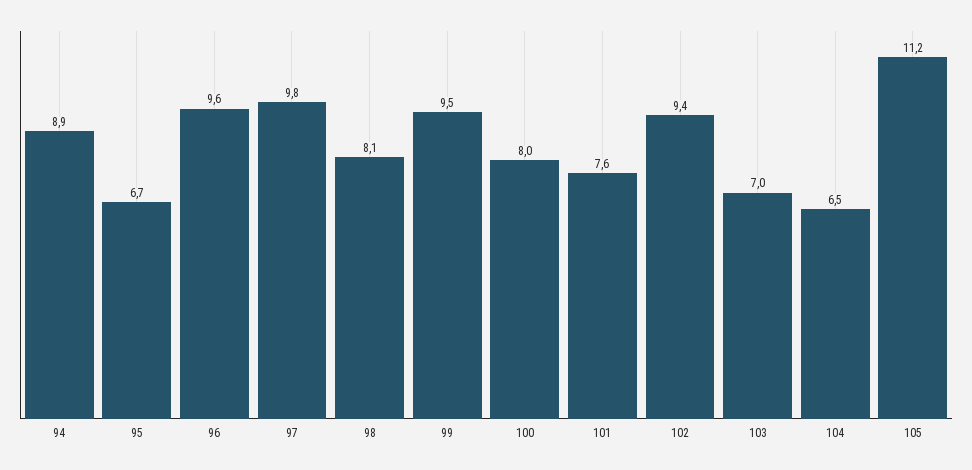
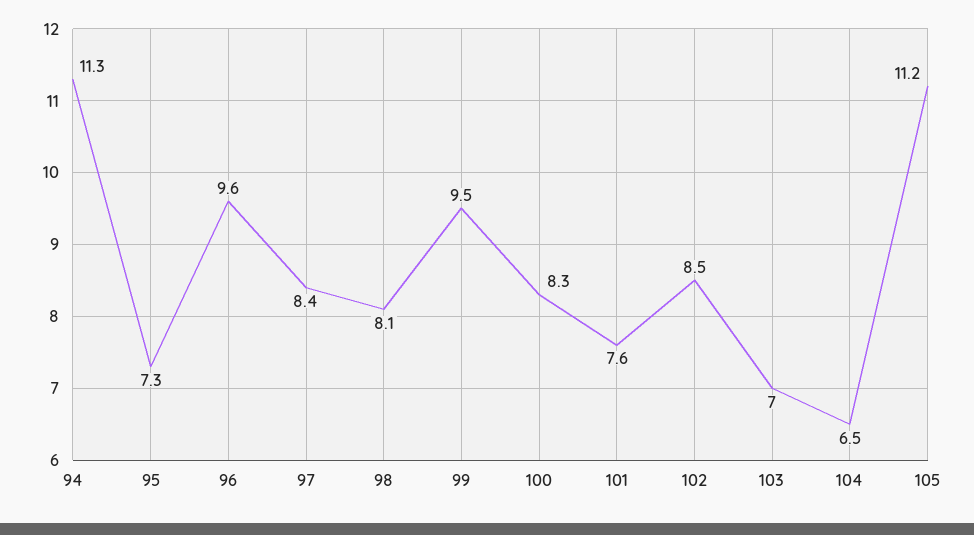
  {
-   "94": 8.9,
+   "94": 11.3,
-   "95": 6.7,
+   "95": 7.3,
    "96": 9.6,
-   "97": 9.8,
+   "97": 8.4,
    "98": 8.1,
    "99": 9.5,
-   "100": 8,
+   "100": 8.3,
    "101": 7.6,
-   "102": 9.4,
+   "102": 8.5,
    "103": 7,
    "104": 6.5,
    "105": 11.2
  }

